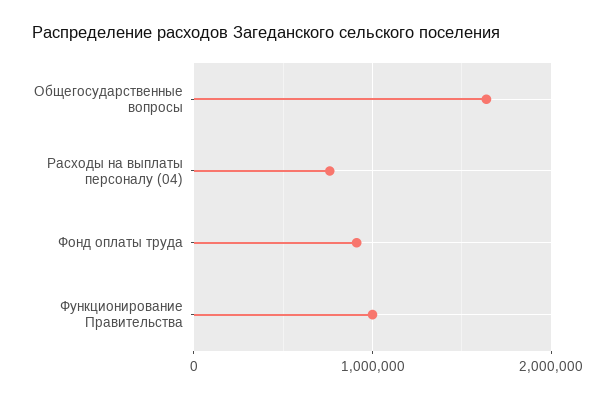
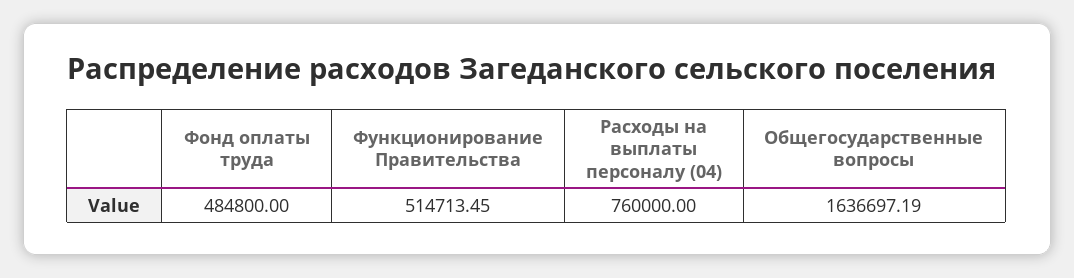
  {
    "Общегосударственные вопросы": 1636697.19,
    "Расходы на выплаты персоналу (04)": 760000,
-   "Фонд оплаты труда": 900000,
+   "Фонд оплаты труда": 484800,
-   "Функционирование Правительства": 1000000
+   "Функционирование Правительства": 514713.45
  }

